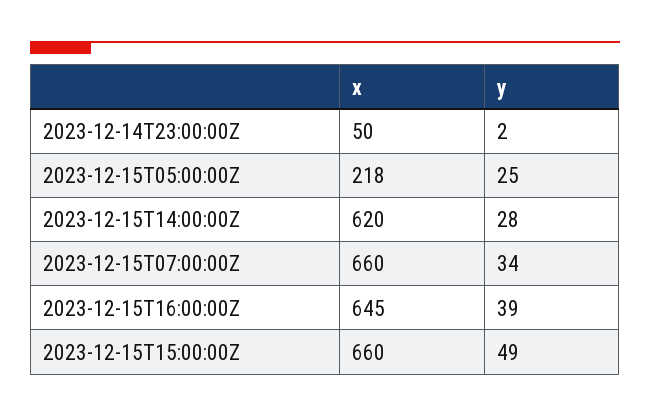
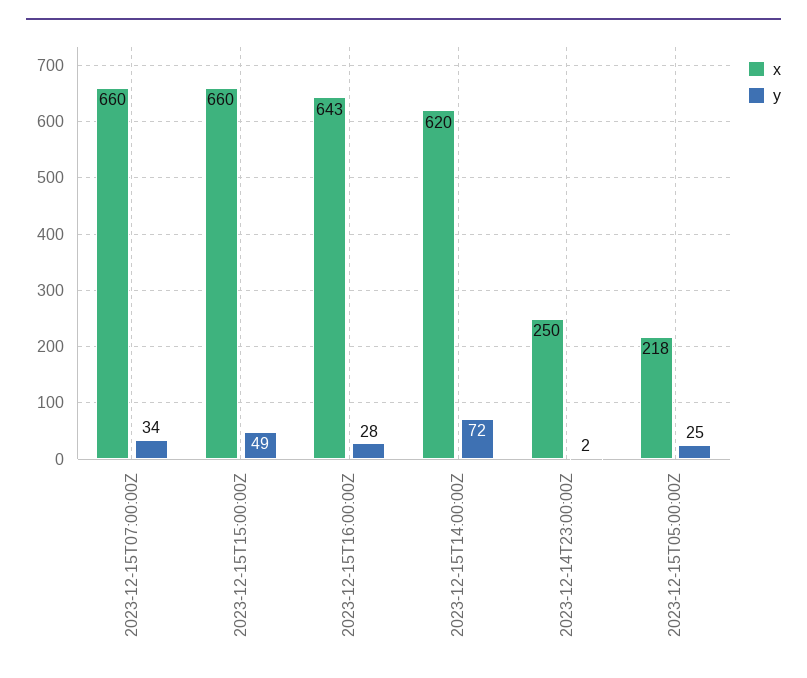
  {
    "x": {
-     "2023-12-14T23:00:00Z": 50,
+     "2023-12-14T23:00:00Z": 250,
      "2023-12-15T05:00:00Z": 218,
      "2023-12-15T14:00:00Z": 620,
      "2023-12-15T07:00:00Z": 660,
-     "2023-12-15T16:00:00Z": 645,
+     "2023-12-15T16:00:00Z": 643,
      "2023-12-15T15:00:00Z": 660
    },
    "y": {
      "2023-12-14T23:00:00Z": 2,
      "2023-12-15T05:00:00Z": 25,
-     "2023-12-15T14:00:00Z": 28,
+     "2023-12-15T14:00:00Z": 72,
      "2023-12-15T07:00:00Z": 34,
-     "2023-12-15T16:00:00Z": 39,
+     "2023-12-15T16:00:00Z": 28,
      "2023-12-15T15:00:00Z": 49
    }
  }

